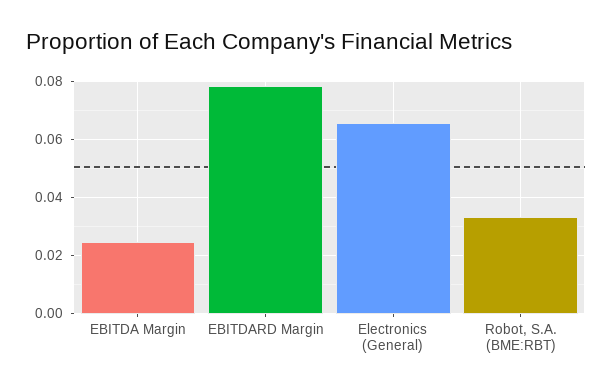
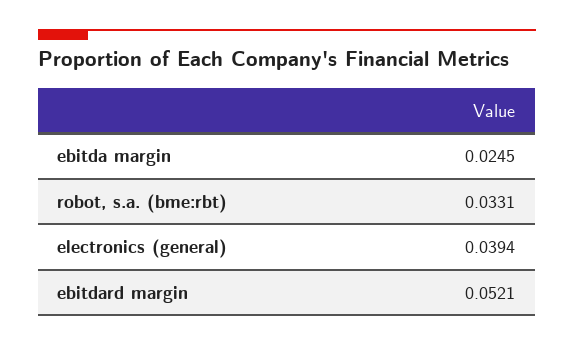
  {
    "EBITDA Margin": 0.0245,
-   "EBITDARD Margin": 0.0775,
+   "EBITDARD Margin": 0.0521,
-   "Electronics (General)": 0.065,
+   "Electronics (General)": 0.0394,
    "Robot, S.A. (BME:RBT)": 0.0331
  }

